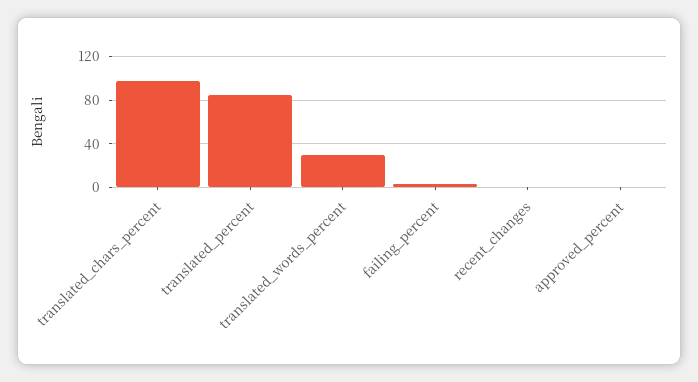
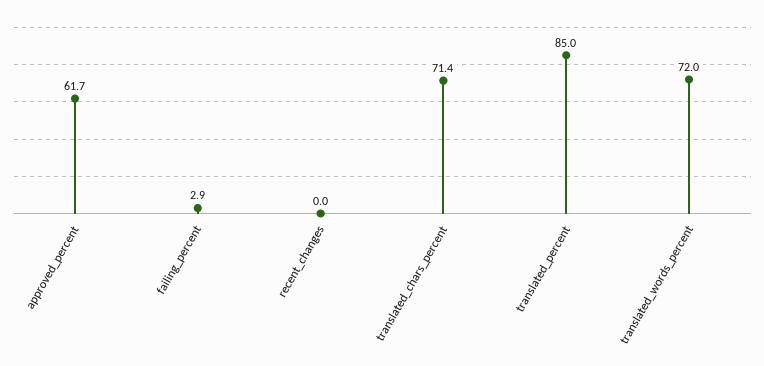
  {
-   "translated_chars_percent": 100,
+   "translated_chars_percent": 71.4,
    "translated_percent": 85,
-   "translated_words_percent": 30,
+   "translated_words_percent": 72,
    "failing_percent": 2.9,
    "recent_changes": 0,
-   "approved_percent": 0
+   "approved_percent": 61.7
  }

